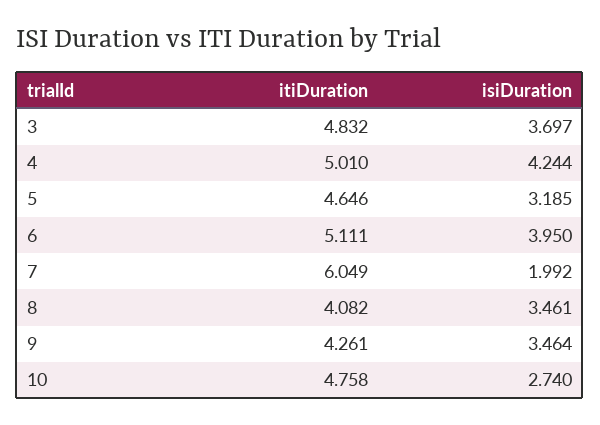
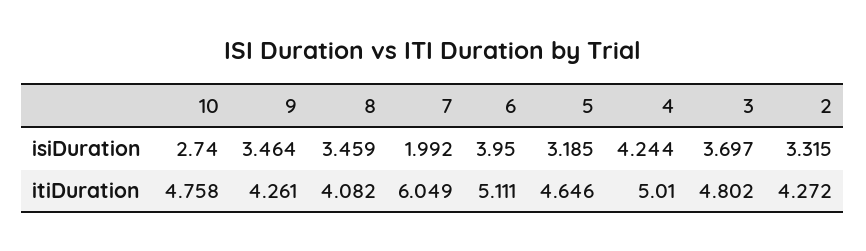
  {
    "itiDuration": {
-     "3": 4.832,
+     "3": 4.802,
      "4": 5.01,
      "5": 4.646,
      "6": 5.111,
      "7": 6.049,
      "8": 4.082,
      "9": 4.261,
-     "10": 4.758
+     "10": 4.758,
+     "2": 4.272
    },
    "isiDuration": {
      "3": 3.697,
      "4": 4.244,
      "5": 3.185,
      "6": 3.95,
      "7": 1.992,
-     "8": 3.461,
+     "8": 3.459,
      "9": 3.464,
-     "10": 2.74
+     "10": 2.74,
+     "2": 3.315
    }
  }

